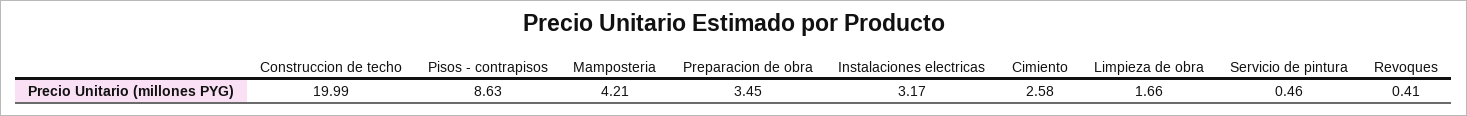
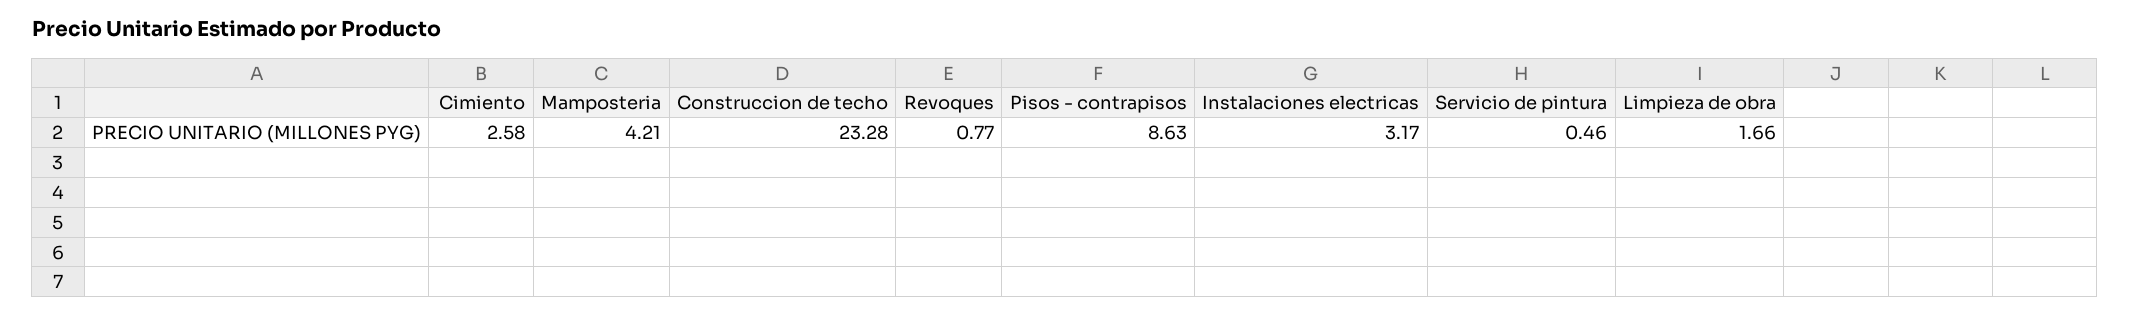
  {
-   "Construccion de techo": 19.99,
+   "Construccion de techo": 23.28,
    "Pisos - contrapisos": 8.63,
    "Mamposteria": 4.21,
-   "Preparacion de obra": 3.45,
    "Instalaciones electricas": 3.17,
    "Cimiento": 2.58,
    "Limpieza de obra": 1.66,
    "Servicio de pintura": 0.46,
-   "Revoques": 0.41
+   "Revoques": 0.77
  }

